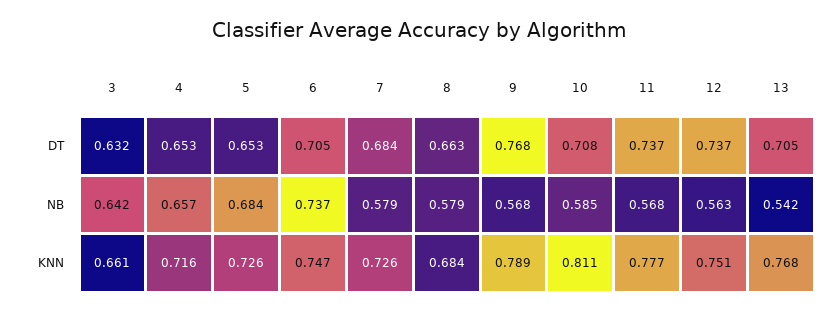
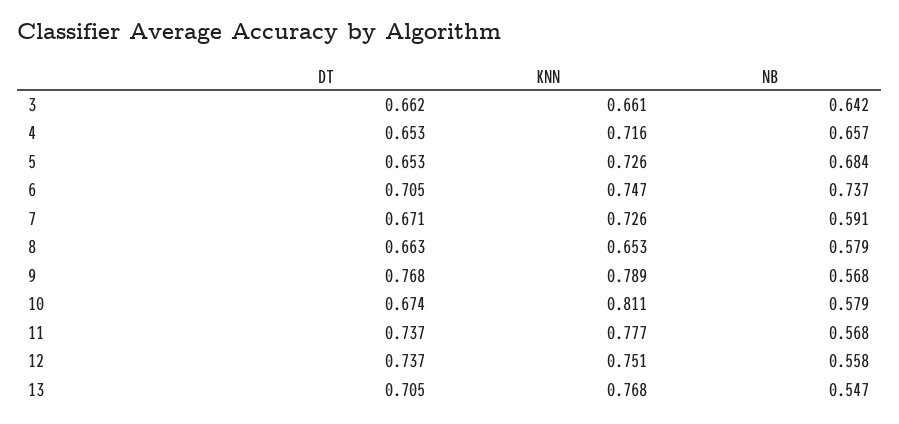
  {
    "3": {
-     "DT": 0.632,
+     "DT": 0.662,
      "NB": 0.642,
      "KNN": 0.661
    },
    "4": {
      "DT": 0.653,
      "NB": 0.657,
      "KNN": 0.716
    },
    "5": {
      "DT": 0.653,
      "NB": 0.684,
      "KNN": 0.726
    },
    "6": {
      "DT": 0.705,
      "NB": 0.737,
      "KNN": 0.747
    },
    "7": {
-     "DT": 0.684,
+     "DT": 0.671,
-     "NB": 0.579,
+     "NB": 0.591,
      "KNN": 0.726
    },
    "8": {
      "DT": 0.663,
      "NB": 0.579,
-     "KNN": 0.684
+     "KNN": 0.653
    },
    "9": {
      "DT": 0.768,
      "NB": 0.568,
      "KNN": 0.789
    },
    "10": {
-     "DT": 0.708,
+     "DT": 0.674,
-     "NB": 0.585,
+     "NB": 0.579,
      "KNN": 0.811
    },
    "11": {
      "DT": 0.737,
      "NB": 0.568,
      "KNN": 0.777
    },
    "12": {
      "DT": 0.737,
-     "NB": 0.563,
+     "NB": 0.558,
      "KNN": 0.751
    },
    "13": {
      "DT": 0.705,
-     "NB": 0.542,
+     "NB": 0.547,
      "KNN": 0.768
    }
  }

